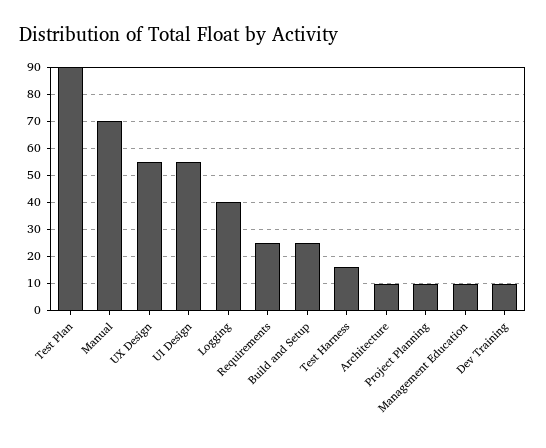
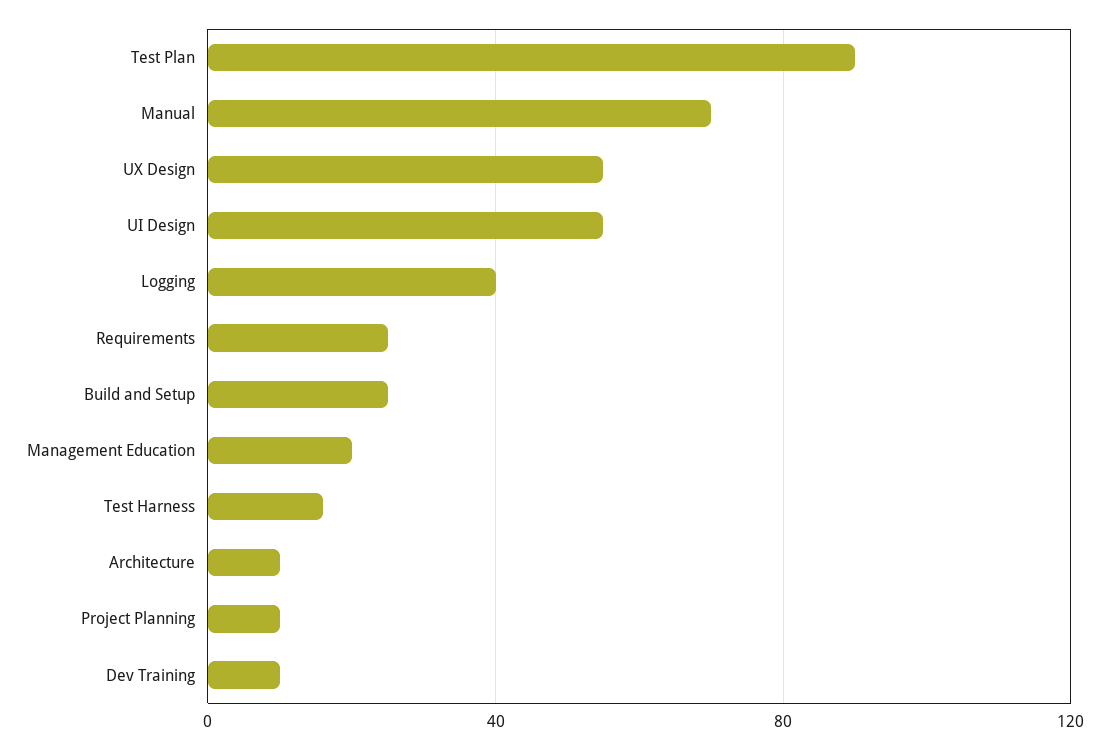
  {
    "Test Plan": 90,
    "Manual": 70,
    "UX Design": 55,
    "UI Design": 55,
    "Logging": 40,
    "Requirements": 25,
    "Build and Setup": 25,
    "Test Harness": 15,
    "Architecture": 10,
    "Project Planning": 10,
-   "Management Education": 10,
+   "Management Education": 20,
    "Dev Training": 10
  }

